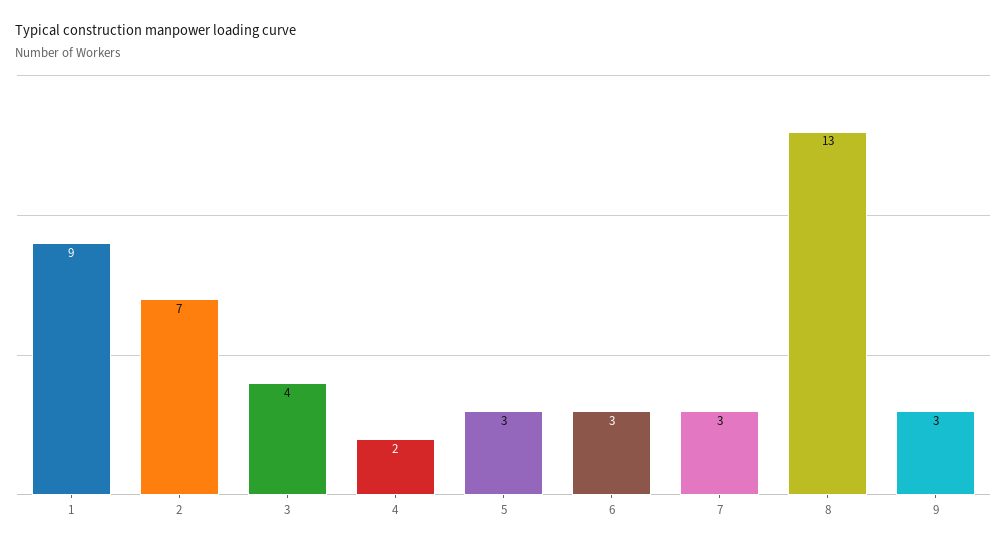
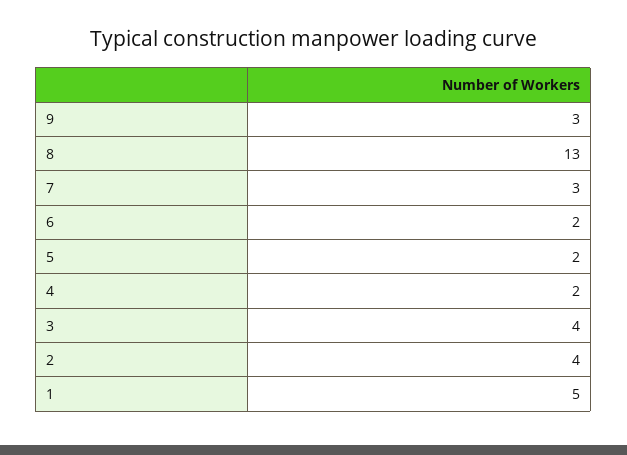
  {
-   "1": 9,
+   "1": 5,
-   "2": 7,
+   "2": 4,
    "3": 4,
    "4": 2,
-   "5": 3,
+   "5": 2,
-   "6": 3,
+   "6": 2,
    "7": 3,
    "8": 13,
    "9": 3
  }

